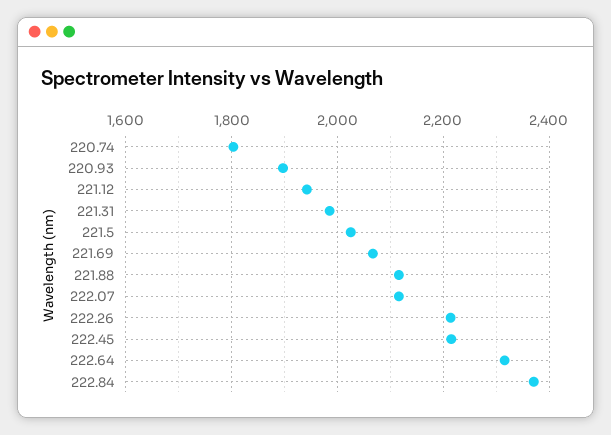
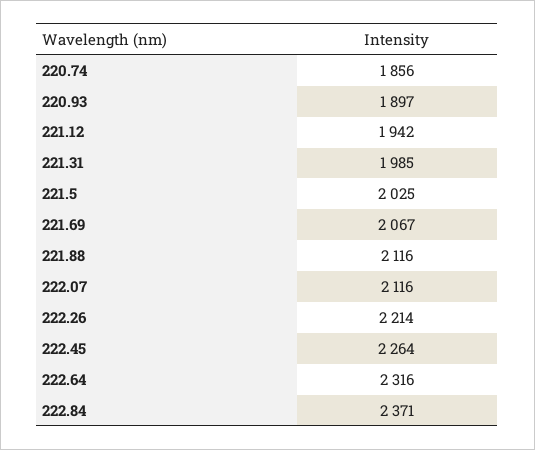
  {
-   "220.74": 1800,
+   "220.74": 1856,
    "220.93": 1897,
    "221.12": 1942,
    "221.31": 1985,
    "221.5": 2025,
    "221.69": 2067,
    "221.88": 2116,
    "222.07": 2116,
    "222.26": 2214,
-   "222.45": 2220,
+   "222.45": 2264,
    "222.64": 2316,
    "222.84": 2371
  }

